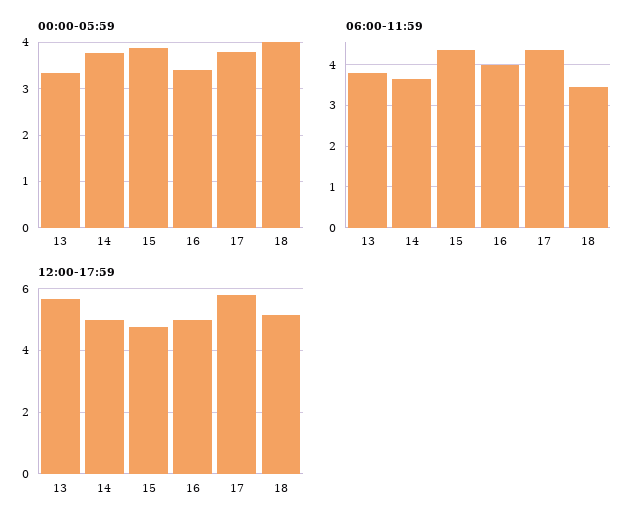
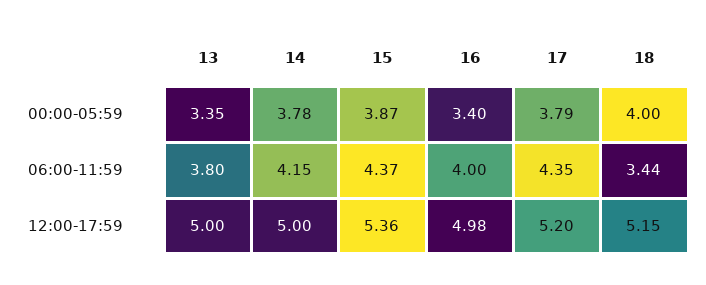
  {
    "00:00-05:59": {
      "13": 3.35,
      "14": 3.78,
      "15": 3.87,
      "16": 3.4,
      "17": 3.79,
      "18": 4
    },
    "06:00-11:59": {
      "13": 3.8,
-     "14": 3.6,
+     "14": 4.15,
      "15": 4.37,
      "16": 4,
      "17": 4.35,
      "18": 3.44
    },
    "12:00-17:59": {
-     "13": 5.6,
+     "13": 5,
      "14": 5,
-     "15": 4.8,
+     "15": 5.36,
      "16": 4.98,
-     "17": 5.8,
+     "17": 5.2,
      "18": 5.15
    }
  }

